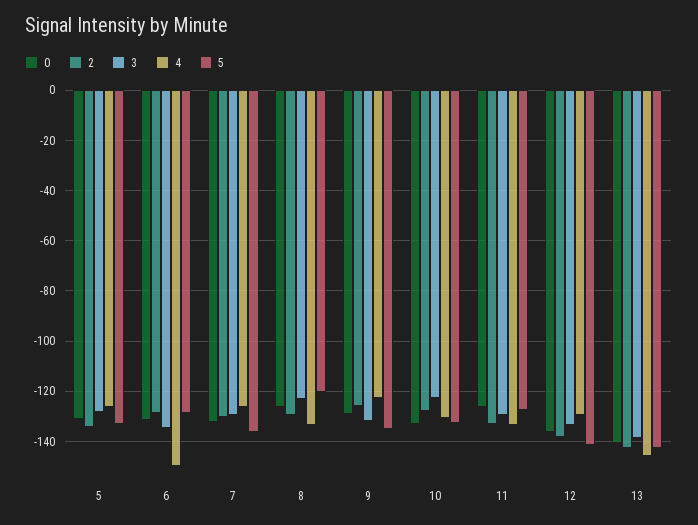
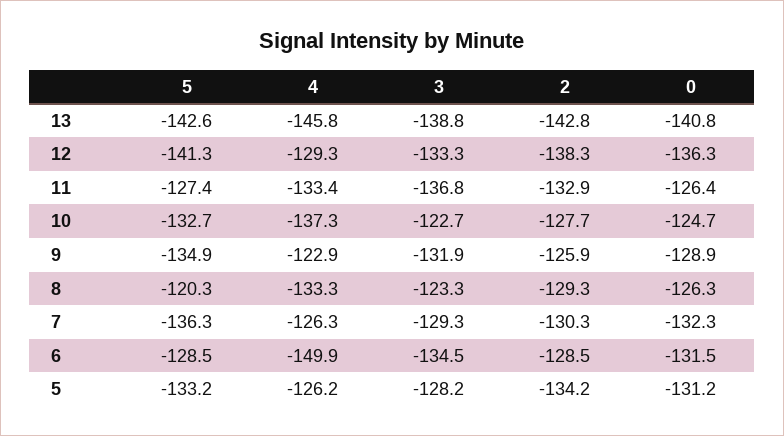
  {
    "0": {
      "5": -131.2,
      "6": -131.5,
      "7": -132.3,
      "8": -126.3,
      "9": -128.9,
-     "10": -132.5,
+     "10": -124.7,
      "11": -126.4,
      "12": -136.3,
      "13": -140.8
    },
    "2": {
      "5": -134.2,
      "6": -128.5,
      "7": -130.3,
      "8": -129.3,
      "9": -125.9,
      "10": -127.7,
      "11": -132.9,
      "12": -138.3,
      "13": -142.8
    },
    "3": {
      "5": -128.2,
      "6": -134.5,
      "7": -129.3,
      "8": -123.3,
      "9": -131.9,
      "10": -122.7,
-     "11": -130,
+     "11": -136.8,
      "12": -133.3,
      "13": -138.8
    },
    "4": {
      "5": -126.2,
      "6": -149.9,
      "7": -126.3,
      "8": -133.3,
      "9": -122.9,
-     "10": -130,
+     "10": -137.3,
      "11": -133.4,
      "12": -129.3,
      "13": -145.8
    },
    "5": {
      "5": -133.2,
      "6": -128.5,
      "7": -136.3,
      "8": -120.3,
      "9": -134.9,
      "10": -132.7,
      "11": -127.4,
      "12": -141.3,
      "13": -142.6
    }
  }

